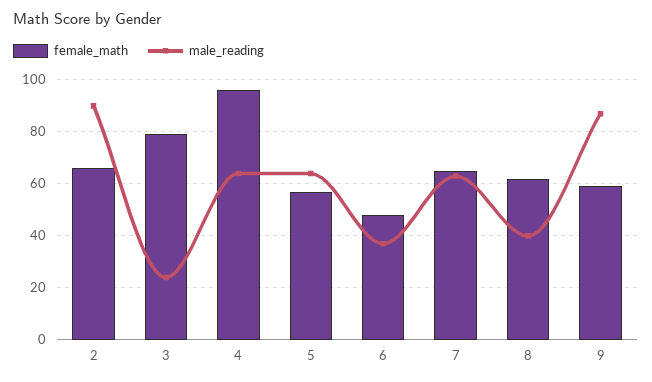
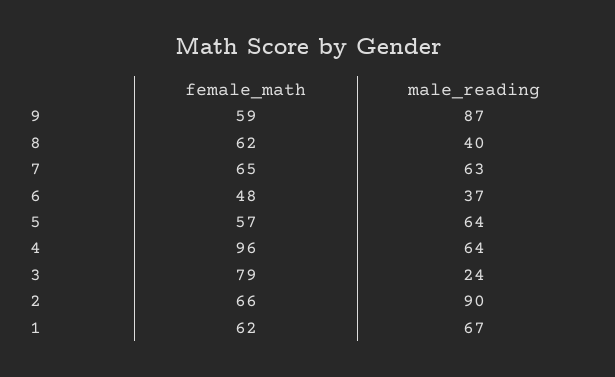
  {
    "female_math": {
      "2": 66,
      "3": 79,
      "4": 96,
      "5": 57,
      "6": 48,
      "7": 65,
      "8": 62,
-     "9": 59
+     "9": 59,
+     "1": 62
    },
    "male_reading": {
      "2": 90,
      "3": 24,
      "4": 64,
      "5": 64,
      "6": 37,
      "7": 63,
      "8": 40,
-     "9": 87
+     "9": 87,
+     "1": 67
    }
  }

